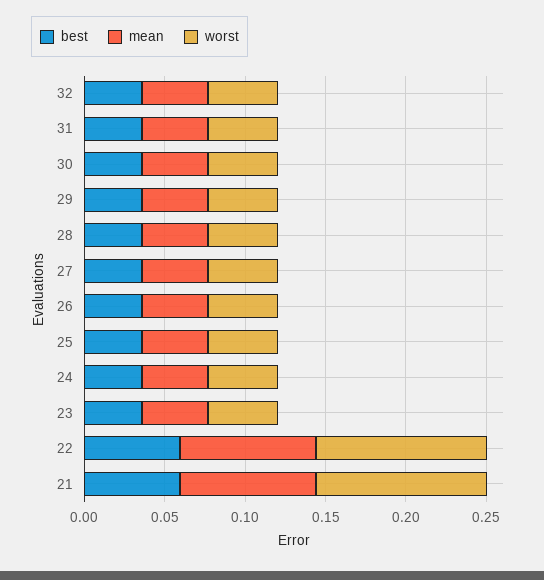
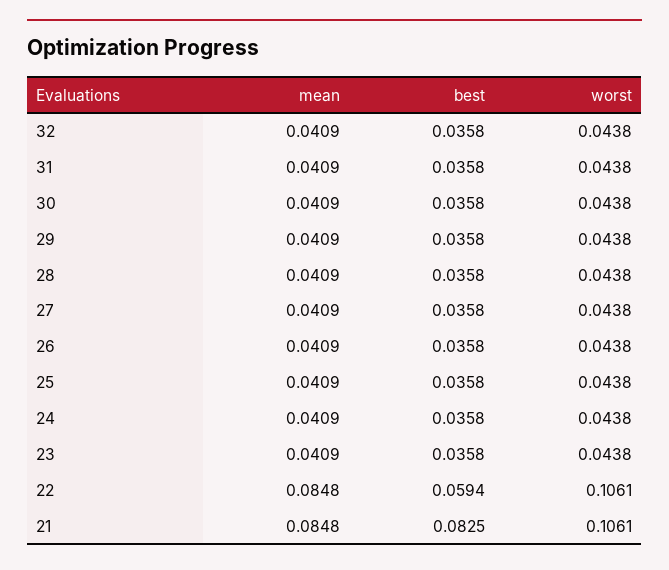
  {
    "best": {
      "32": 0.0358,
      "31": 0.0358,
      "30": 0.0358,
      "29": 0.0358,
      "28": 0.0358,
      "27": 0.0358,
      "26": 0.0358,
      "25": 0.0358,
      "24": 0.0358,
      "23": 0.0358,
      "22": 0.0594,
-     "21": 0.06
+     "21": 0.0825
    },
    "mean": {
      "32": 0.0409,
      "31": 0.0409,
      "30": 0.0409,
      "29": 0.0409,
      "28": 0.0409,
      "27": 0.0409,
      "26": 0.0409,
      "25": 0.0409,
      "24": 0.0409,
      "23": 0.0409,
      "22": 0.0848,
      "21": 0.0848
    },
    "worst": {
      "32": 0.0438,
      "31": 0.0438,
      "30": 0.0438,
      "29": 0.0438,
      "28": 0.0438,
      "27": 0.0438,
      "26": 0.0438,
      "25": 0.0438,
      "24": 0.0438,
      "23": 0.0438,
      "22": 0.1061,
      "21": 0.1061
    }
  }

